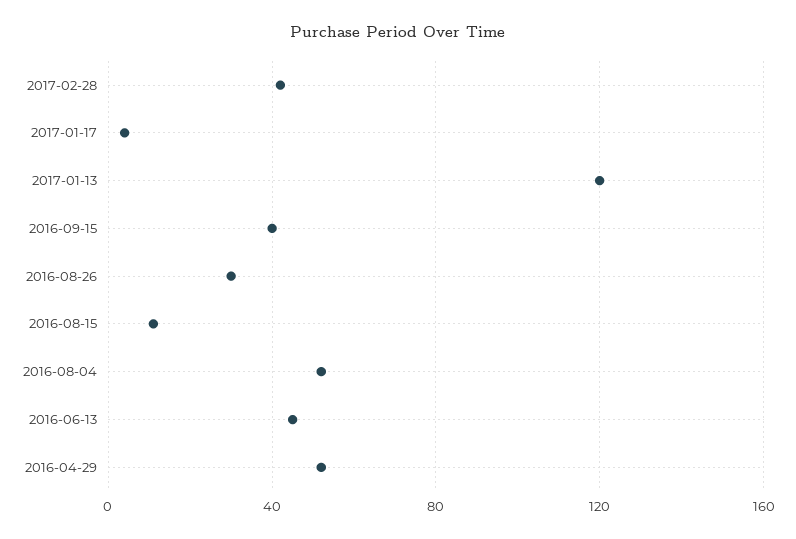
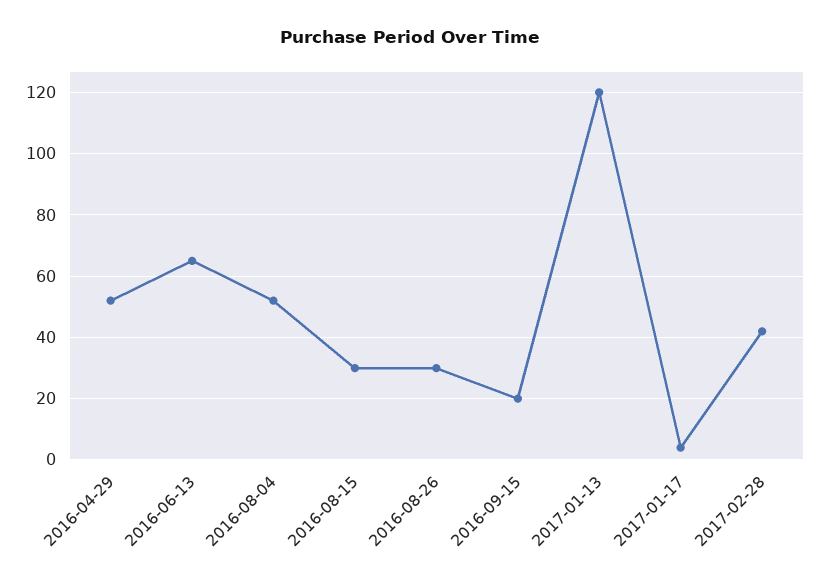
  {
    "2017-02-28": 40,
    "2017-01-17": 5,
    "2017-01-13": 120,
-   "2016-09-15": 40,
+   "2016-09-15": 20,
    "2016-08-26": 30,
-   "2016-08-15": 10,
+   "2016-08-15": 30,
    "2016-08-04": 50,
-   "2016-06-13": 45,
+   "2016-06-13": 65,
    "2016-04-29": 50
  }

